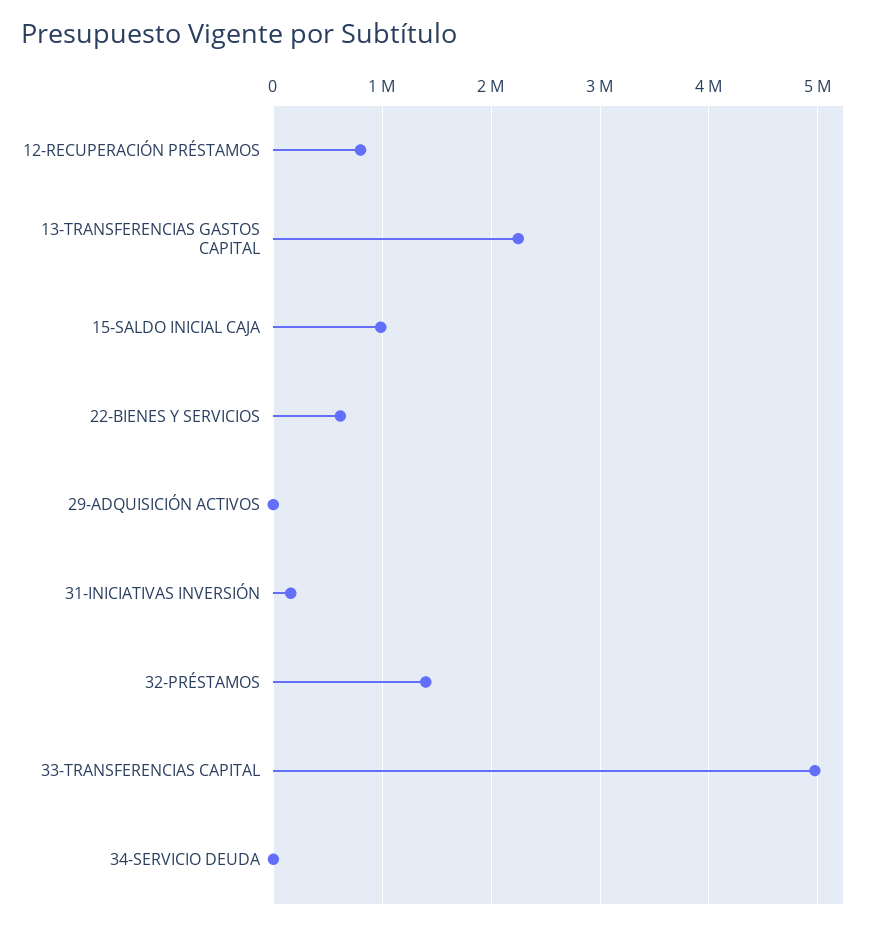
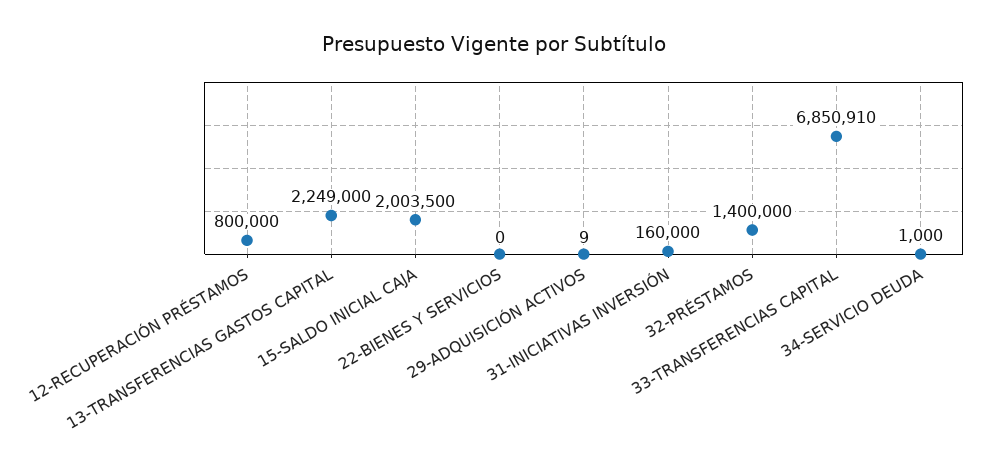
  {
    "12-RECUPERACIÓN PRÉSTAMOS": 800000,
    "13-TRANSFERENCIAS GASTOS CAPITAL": 2249000,
-   "15-SALDO INICIAL CAJA": 1000000,
+   "15-SALDO INICIAL CAJA": 2003500,
-   "22-BIENES Y SERVICIOS": 600000,
+   "22-BIENES Y SERVICIOS": 0,
    "29-ADQUISICIÓN ACTIVOS": 9,
    "31-INICIATIVAS INVERSIÓN": 160000,
    "32-PRÉSTAMOS": 1400000,
-   "33-TRANSFERENCIAS CAPITAL": 5000000,
+   "33-TRANSFERENCIAS CAPITAL": 6850910,
    "34-SERVICIO DEUDA": 1000
  }

